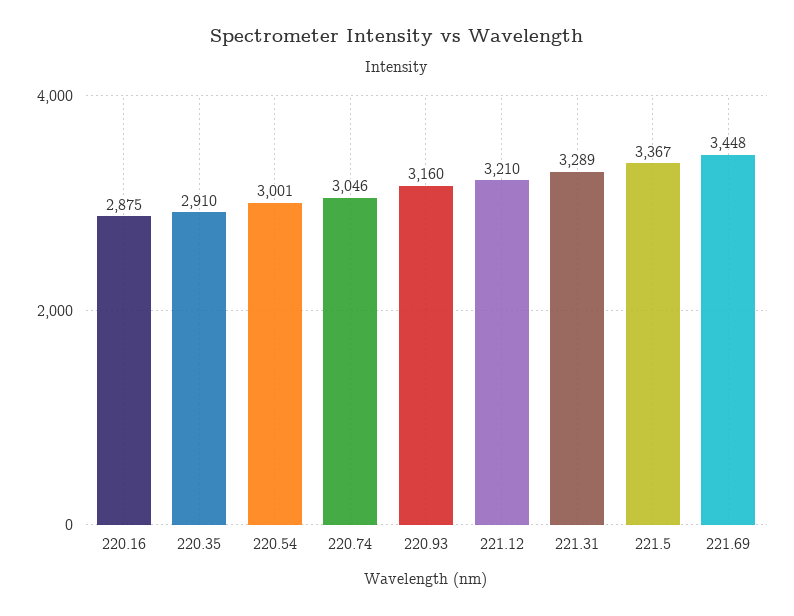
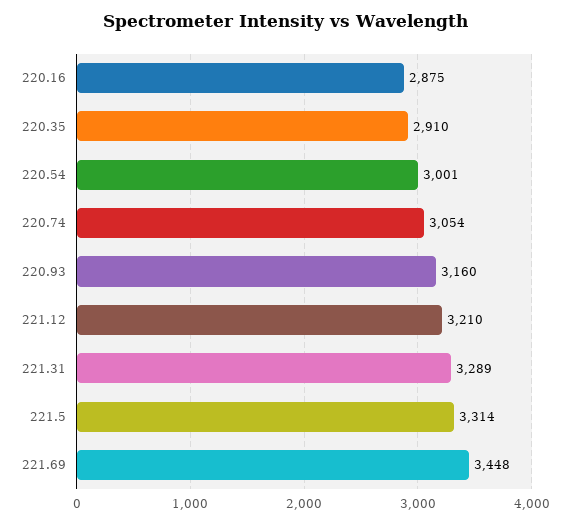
  {
    "220.16": 2875,
    "220.35": 2910,
    "220.54": 3001,
-   "220.74": 3046,
+   "220.74": 3054,
    "220.93": 3160,
    "221.12": 3210,
    "221.31": 3289,
-   "221.5": 3367,
+   "221.5": 3314,
    "221.69": 3448
  }

